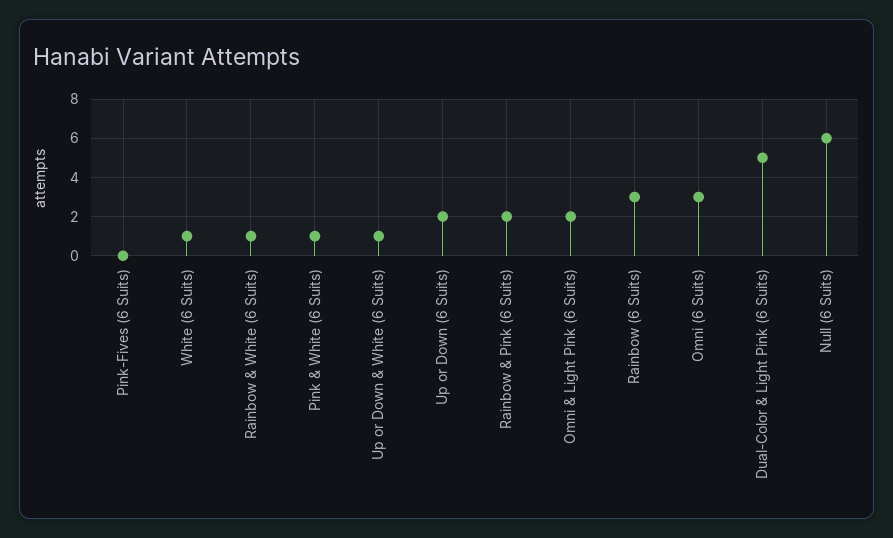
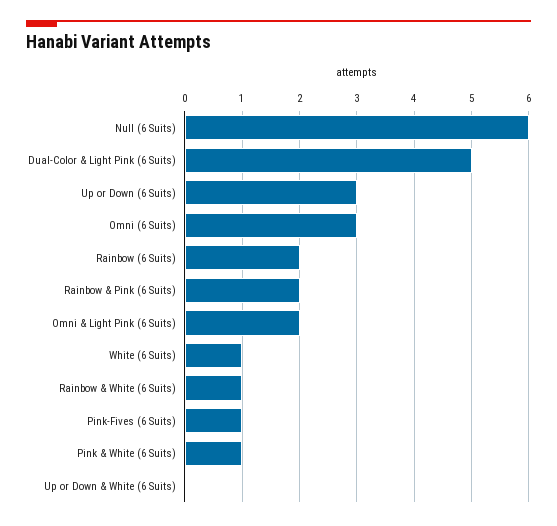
  {
-   "Pink-Fives (6 Suits)": 0,
+   "Pink-Fives (6 Suits)": 1,
    "White (6 Suits)": 1,
    "Rainbow & White (6 Suits)": 1,
    "Pink & White (6 Suits)": 1,
-   "Up or Down & White (6 Suits)": 1,
+   "Up or Down & White (6 Suits)": 0,
-   "Up or Down (6 Suits)": 2,
+   "Up or Down (6 Suits)": 3,
    "Rainbow & Pink (6 Suits)": 2,
    "Omni & Light Pink (6 Suits)": 2,
-   "Rainbow (6 Suits)": 3,
+   "Rainbow (6 Suits)": 2,
    "Omni (6 Suits)": 3,
    "Dual-Color & Light Pink (6 Suits)": 5,
    "Null (6 Suits)": 6
  }

